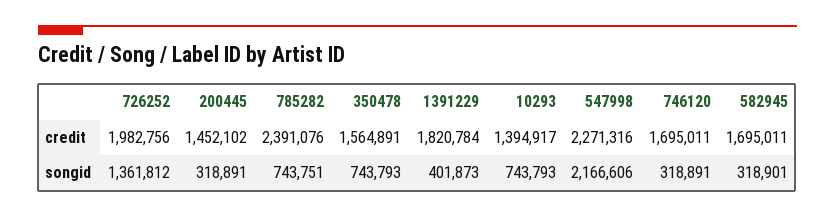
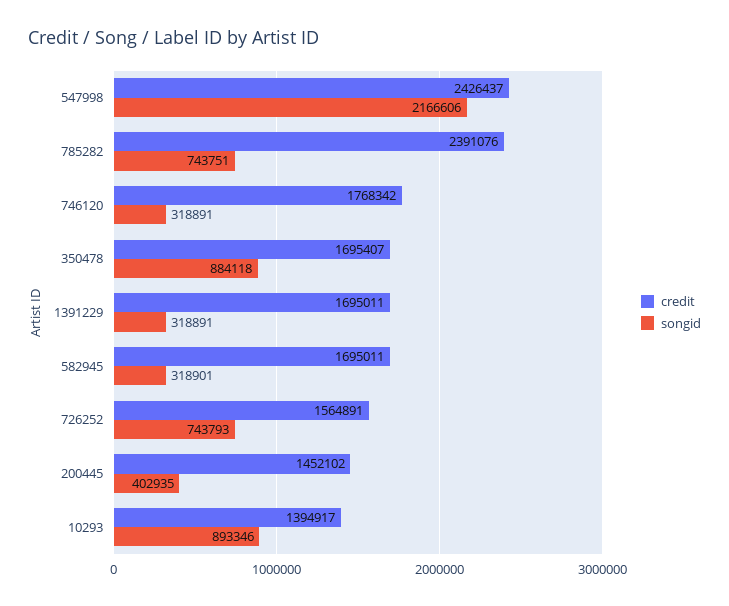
  {
    "credit": {
-     "726252": 1982756,
+     "726252": 1564891,
      "200445": 1452102,
      "785282": 2391076,
-     "350478": 1564891,
+     "350478": 1695407,
-     "1391229": 1820784,
+     "1391229": 1695011,
      "10293": 1394917,
-     "547998": 2271316,
+     "547998": 2426437,
-     "746120": 1695011,
+     "746120": 1768342,
      "582945": 1695011
    },
    "songid": {
-     "726252": 1361812,
+     "726252": 743793,
-     "200445": 318891,
+     "200445": 402935,
      "785282": 743751,
-     "350478": 743793,
+     "350478": 884118,
-     "1391229": 401873,
+     "1391229": 318891,
-     "10293": 743793,
+     "10293": 893346,
      "547998": 2166606,
      "746120": 318891,
      "582945": 318901
    }
  }

